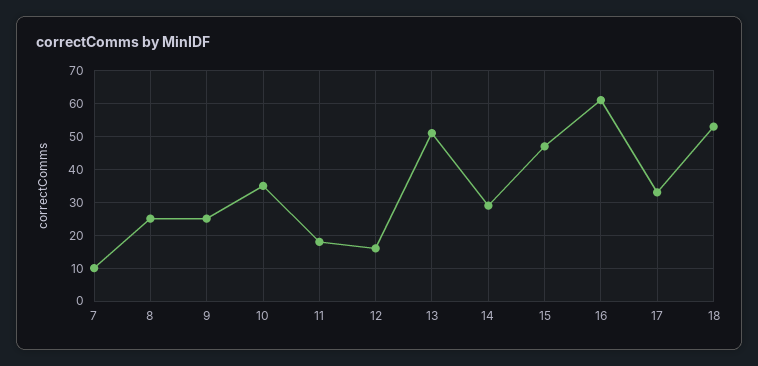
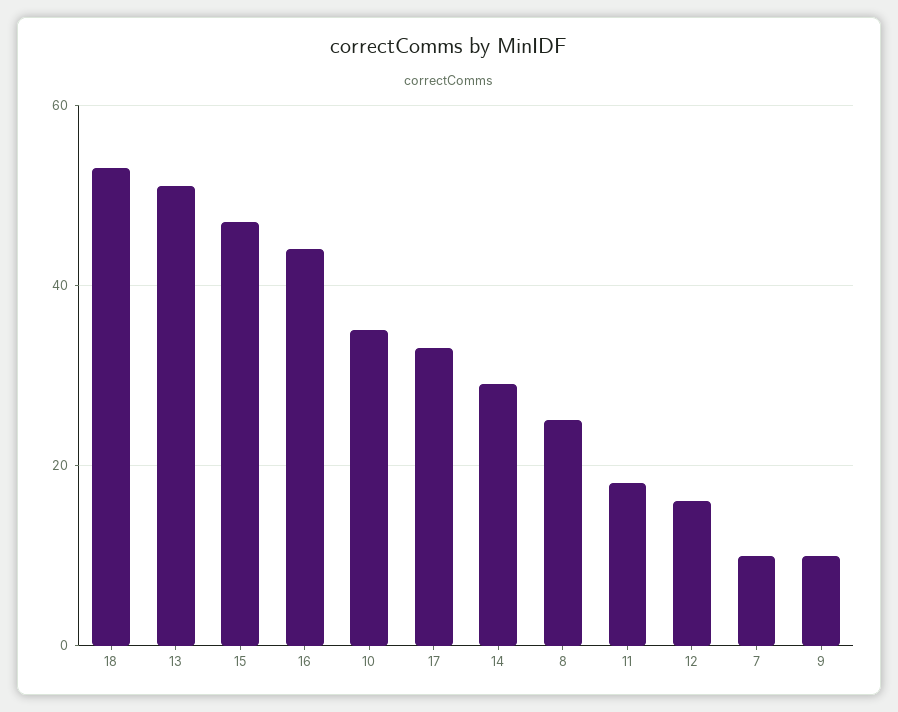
  {
    "7": 10,
    "8": 25,
-   "9": 25,
+   "9": 10,
    "10": 35,
    "11": 20,
    "12": 15,
    "13": 50,
    "14": 30,
    "15": 45,
-   "16": 60,
+   "16": 45,
    "17": 35,
    "18": 55
  }

